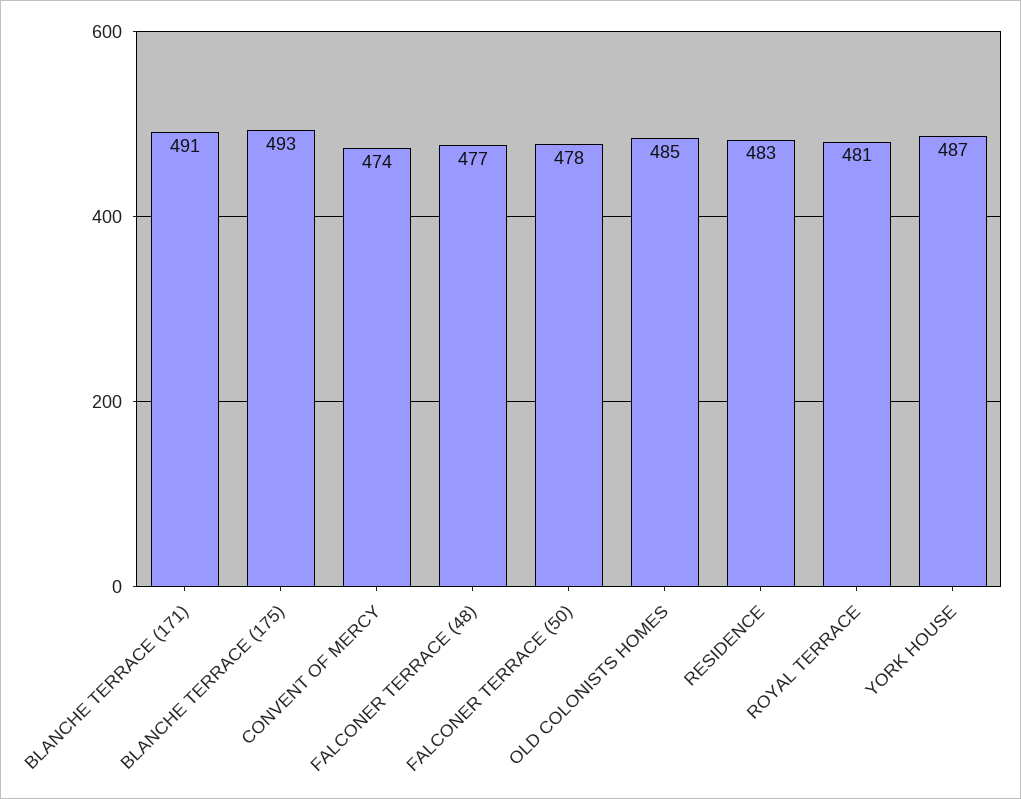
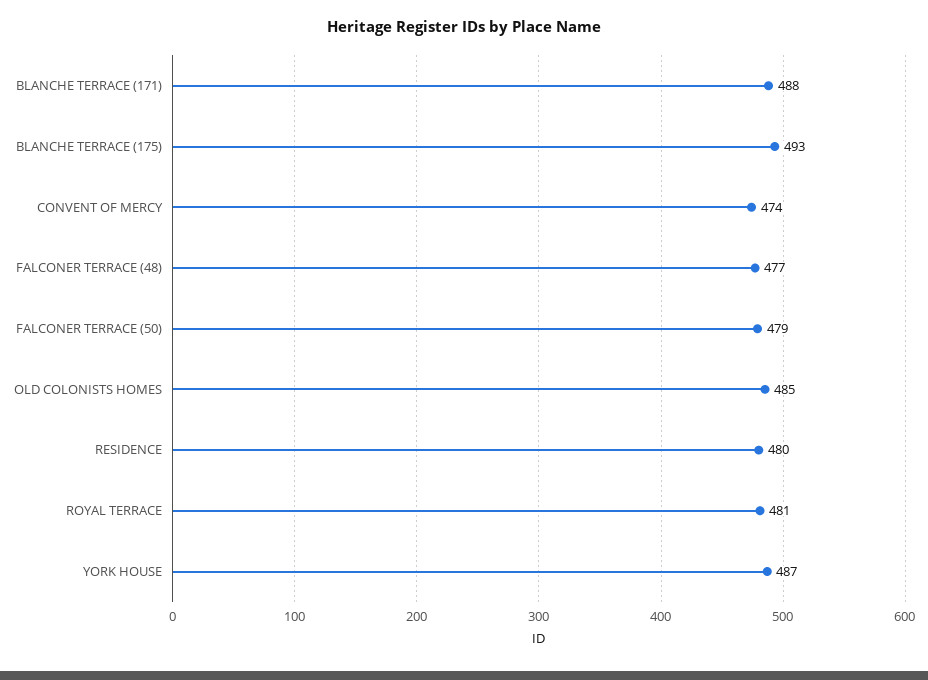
  {
-   "BLANCHE TERRACE (171)": 491,
+   "BLANCHE TERRACE (171)": 488,
    "BLANCHE TERRACE (175)": 493,
    "CONVENT OF MERCY": 474,
    "FALCONER TERRACE (48)": 477,
-   "FALCONER TERRACE (50)": 478,
+   "FALCONER TERRACE (50)": 479,
    "OLD COLONISTS HOMES": 485,
-   "RESIDENCE": 483,
+   "RESIDENCE": 480,
    "ROYAL TERRACE": 481,
    "YORK HOUSE": 487
  }

